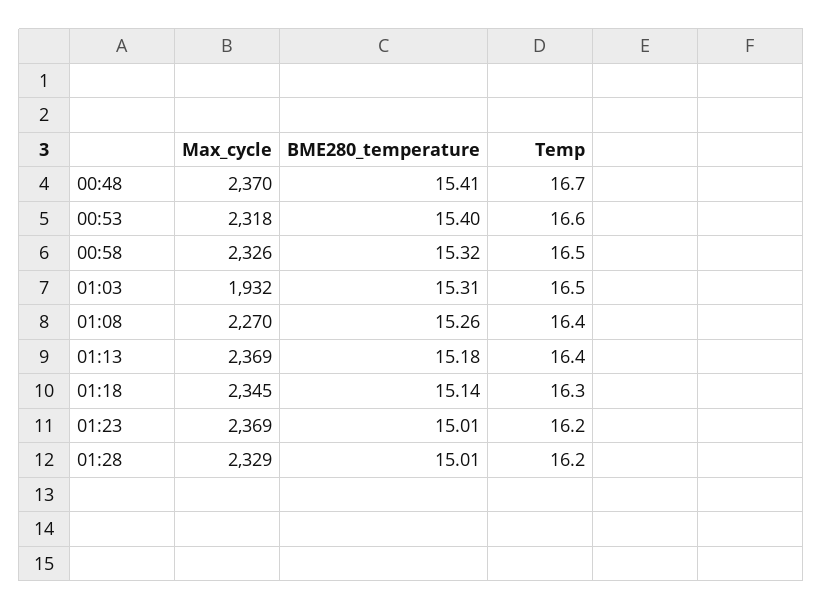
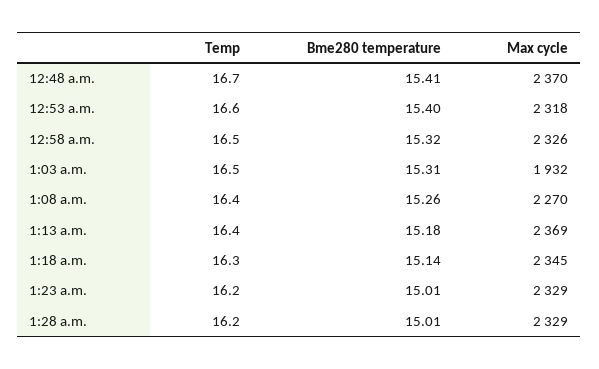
  {
    "Max_cycle": {
      "00:48": 2370,
      "00:53": 2318,
      "00:58": 2326,
      "01:03": 1932,
      "01:08": 2270,
      "01:13": 2369,
      "01:18": 2345,
-     "01:23": 2369,
+     "01:23": 2329,
      "01:28": 2329
    },
    "BME280_temperature": {
      "00:48": 15.41,
      "00:53": 15.4,
      "00:58": 15.32,
      "01:03": 15.31,
      "01:08": 15.26,
      "01:13": 15.18,
      "01:18": 15.14,
      "01:23": 15.01,
      "01:28": 15.01
    },
    "Temp": {
      "00:48": 16.7,
      "00:53": 16.6,
      "00:58": 16.5,
      "01:03": 16.5,
      "01:08": 16.4,
      "01:13": 16.4,
      "01:18": 16.3,
      "01:23": 16.2,
      "01:28": 16.2
    }
  }

